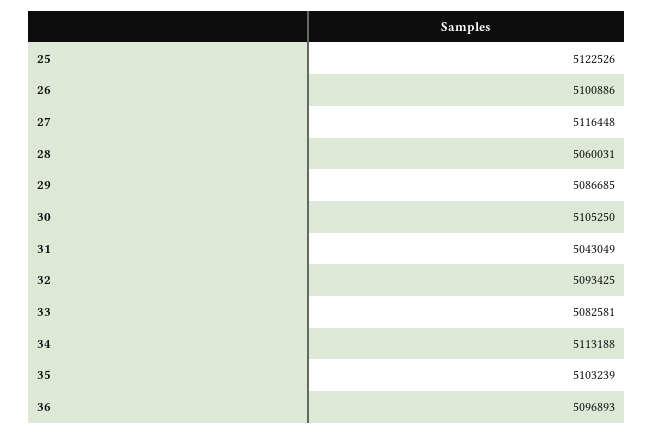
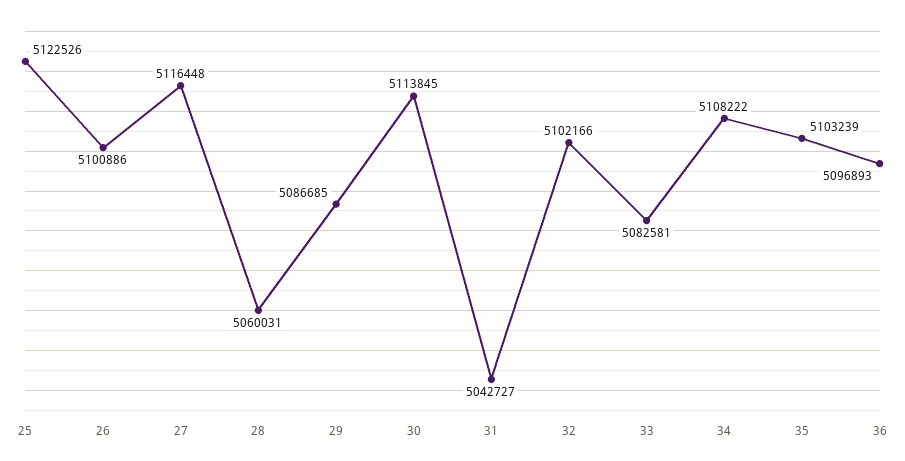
  {
    "25": 5122526,
    "26": 5100886,
    "27": 5116448,
    "28": 5060031,
    "29": 5086685,
-   "30": 5105250,
+   "30": 5113845,
-   "31": 5043049,
+   "31": 5042727,
-   "32": 5093425,
+   "32": 5102166,
    "33": 5082581,
-   "34": 5113188,
+   "34": 5108222,
    "35": 5103239,
    "36": 5096893
  }

